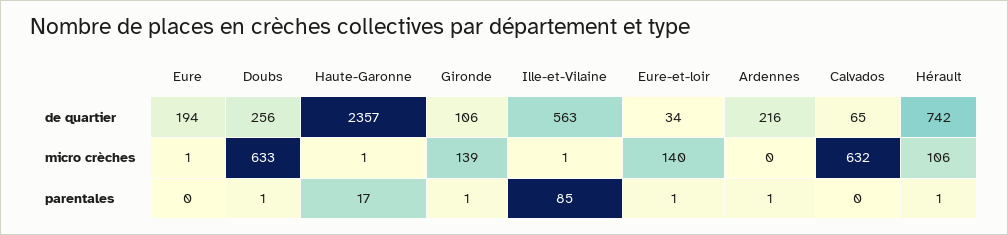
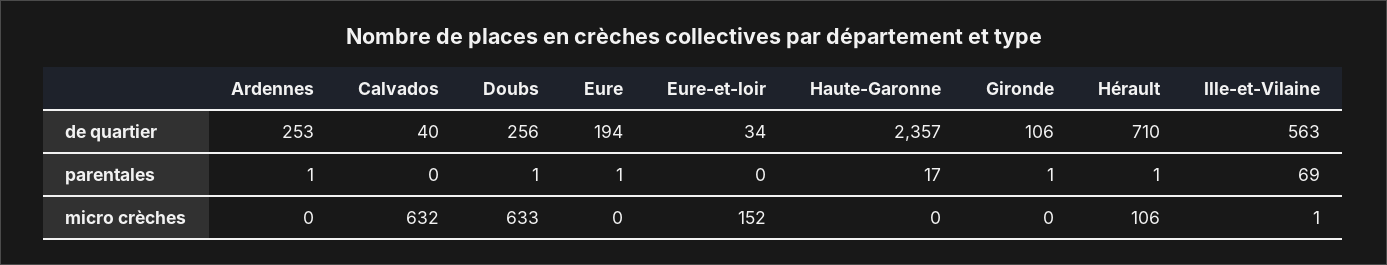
  {
    "Eure": {
      "de quartier": 194,
-     "micro crèches": 1,
+     "micro crèches": 0,
-     "parentales": 0
+     "parentales": 1
    },
    "Doubs": {
      "de quartier": 256,
      "micro crèches": 633,
      "parentales": 1
    },
    "Haute-Garonne": {
      "de quartier": 2357,
-     "micro crèches": 1,
+     "micro crèches": 0,
      "parentales": 17
    },
    "Gironde": {
      "de quartier": 106,
-     "micro crèches": 139,
+     "micro crèches": 0,
      "parentales": 1
    },
    "Ille-et-Vilaine": {
      "de quartier": 563,
      "micro crèches": 1,
-     "parentales": 85
+     "parentales": 69
    },
    "Eure-et-loir": {
      "de quartier": 34,
-     "micro crèches": 140,
+     "micro crèches": 152,
-     "parentales": 1
+     "parentales": 0
    },
    "Ardennes": {
-     "de quartier": 216,
+     "de quartier": 253,
      "micro crèches": 0,
      "parentales": 1
    },
    "Calvados": {
-     "de quartier": 65,
+     "de quartier": 40,
      "micro crèches": 632,
      "parentales": 0
    },
    "Hérault": {
-     "de quartier": 742,
+     "de quartier": 710,
      "micro crèches": 106,
      "parentales": 1
    }
  }

